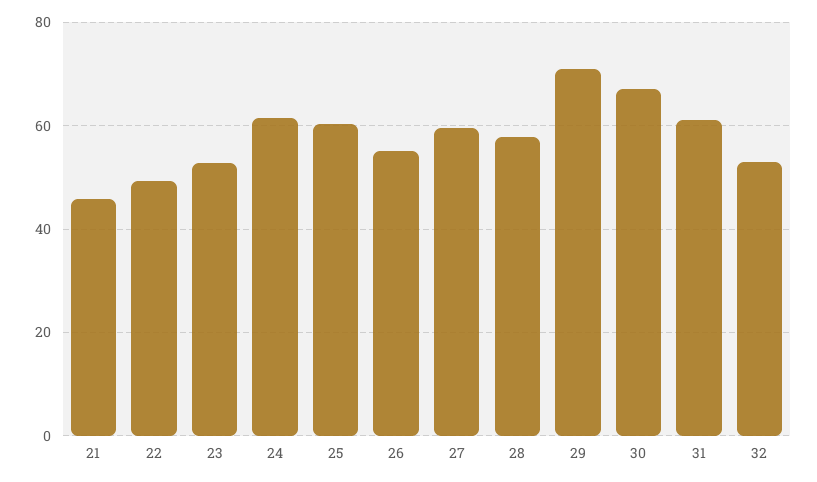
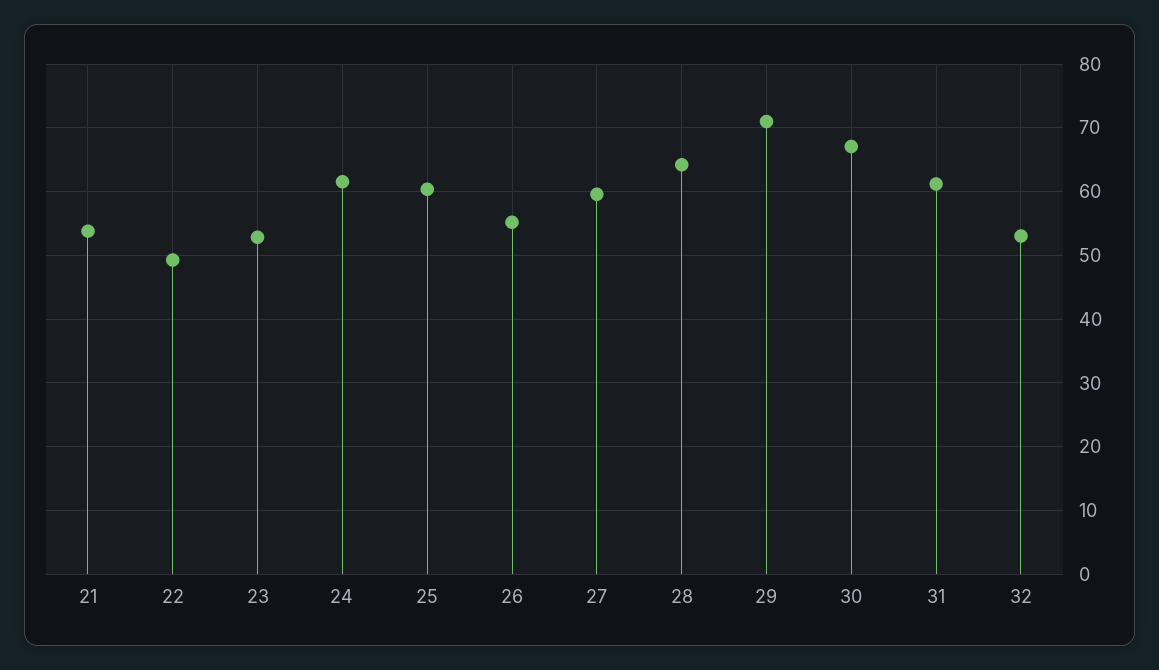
  {
-   "21": 46,
+   "21": 54,
    "22": 49,
    "23": 53,
    "24": 62,
    "25": 60,
    "26": 55,
    "27": 60,
-   "28": 58,
+   "28": 64,
    "29": 71,
    "30": 67,
    "31": 61,
    "32": 53
  }

